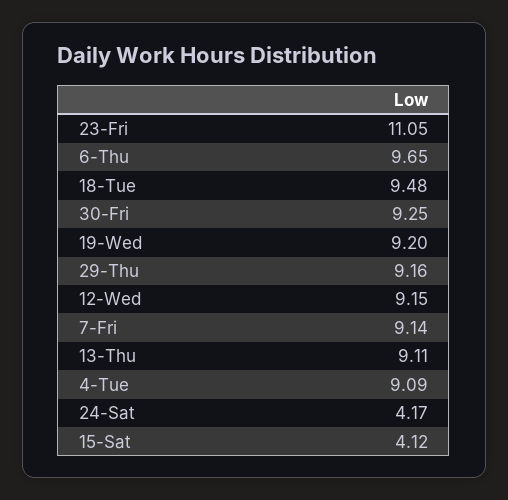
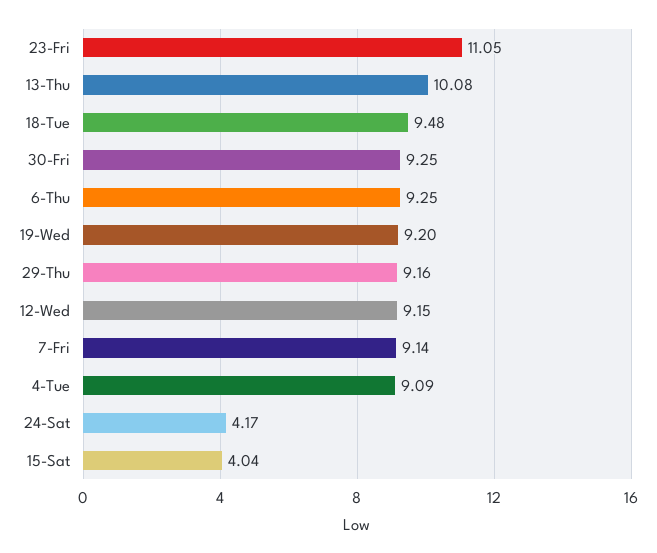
  {
    "23-Fri": 11.05,
-   "6-Thu": 9.65,
+   "6-Thu": 9.25,
    "18-Tue": 9.48,
    "30-Fri": 9.25,
    "19-Wed": 9.2,
    "29-Thu": 9.16,
    "12-Wed": 9.15,
    "7-Fri": 9.14,
-   "13-Thu": 9.11,
+   "13-Thu": 10.08,
    "4-Tue": 9.09,
    "24-Sat": 4.17,
-   "15-Sat": 4.12
+   "15-Sat": 4.04
  }

